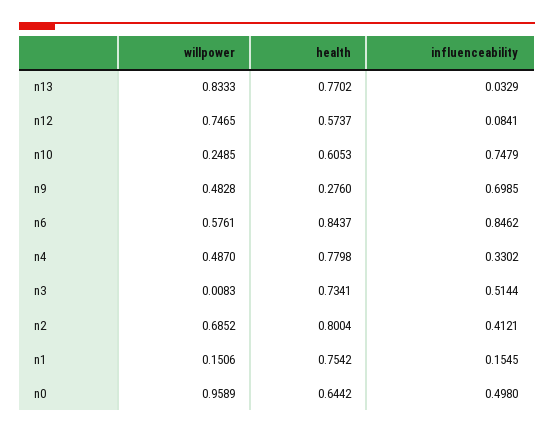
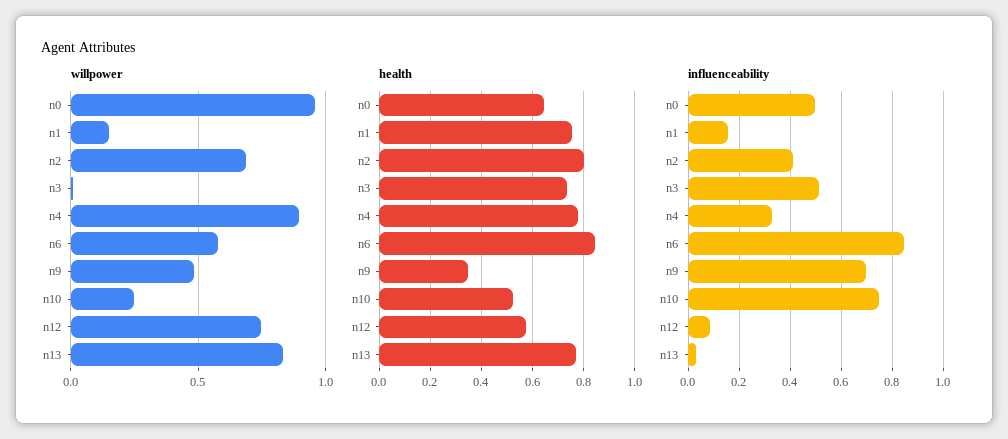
  {
    "willpower": {
      "n13": 0.8333,
      "n12": 0.7465,
      "n10": 0.2485,
      "n9": 0.4828,
      "n6": 0.5761,
-     "n4": 0.487,
+     "n4": 0.9,
      "n3": 0.0083,
      "n2": 0.6852,
      "n1": 0.1506,
      "n0": 0.9589
    },
    "health": {
      "n13": 0.7702,
      "n12": 0.5737,
-     "n10": 0.6053,
+     "n10": 0.525,
-     "n9": 0.276,
+     "n9": 0.35,
      "n6": 0.8437,
      "n4": 0.7798,
      "n3": 0.7341,
      "n2": 0.8004,
      "n1": 0.7542,
      "n0": 0.6442
    },
    "influenceability": {
      "n13": 0.0329,
      "n12": 0.0841,
      "n10": 0.7479,
      "n9": 0.6985,
      "n6": 0.8462,
      "n4": 0.3302,
      "n3": 0.5144,
      "n2": 0.4121,
      "n1": 0.1545,
      "n0": 0.498
    }
  }

